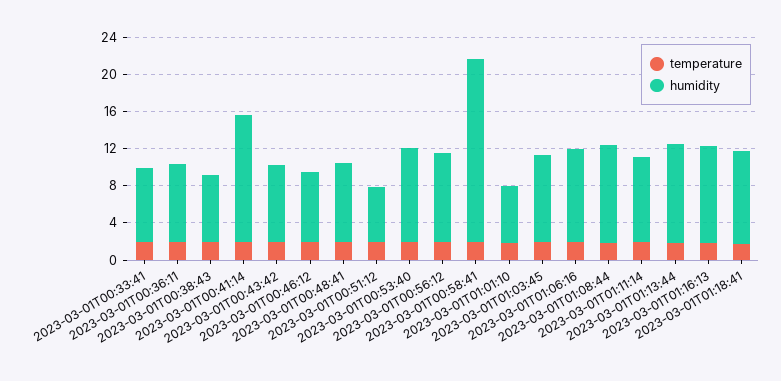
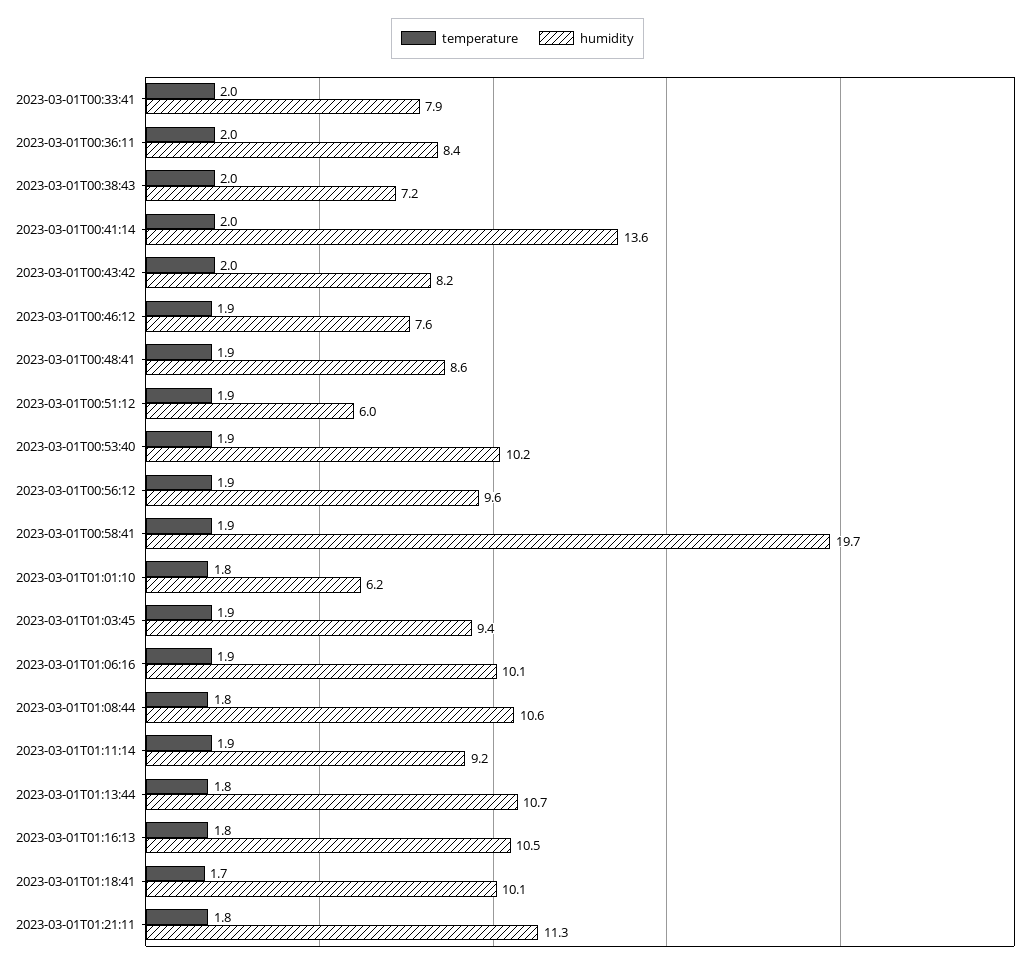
  {
    "temperature": {
      "2023-03-01T00:33:41": 2,
      "2023-03-01T00:36:11": 2,
      "2023-03-01T00:38:43": 2,
      "2023-03-01T00:41:14": 2,
      "2023-03-01T00:43:42": 2,
      "2023-03-01T00:46:12": 1.9,
      "2023-03-01T00:48:41": 1.9,
      "2023-03-01T00:51:12": 1.9,
      "2023-03-01T00:53:40": 1.9,
      "2023-03-01T00:56:12": 1.9,
      "2023-03-01T00:58:41": 1.9,
      "2023-03-01T01:01:10": 1.8,
      "2023-03-01T01:03:45": 1.9,
      "2023-03-01T01:06:16": 1.9,
      "2023-03-01T01:08:44": 1.8,
      "2023-03-01T01:11:14": 1.9,
      "2023-03-01T01:13:44": 1.8,
      "2023-03-01T01:16:13": 1.8,
-     "2023-03-01T01:18:41": 1.7
+     "2023-03-01T01:18:41": 1.7,
+     "2023-03-01T01:21:11": 1.8
    },
    "humidity": {
      "2023-03-01T00:33:41": 7.9,
      "2023-03-01T00:36:11": 8.4,
      "2023-03-01T00:38:43": 7.2,
      "2023-03-01T00:41:14": 13.6,
      "2023-03-01T00:43:42": 8.2,
      "2023-03-01T00:46:12": 7.6,
      "2023-03-01T00:48:41": 8.6,
      "2023-03-01T00:51:12": 6,
      "2023-03-01T00:53:40": 10.2,
      "2023-03-01T00:56:12": 9.6,
      "2023-03-01T00:58:41": 19.7,
      "2023-03-01T01:01:10": 6.2,
      "2023-03-01T01:03:45": 9.4,
      "2023-03-01T01:06:16": 10.1,
      "2023-03-01T01:08:44": 10.6,
      "2023-03-01T01:11:14": 9.2,
      "2023-03-01T01:13:44": 10.7,
      "2023-03-01T01:16:13": 10.5,
-     "2023-03-01T01:18:41": 10.1
+     "2023-03-01T01:18:41": 10.1,
+     "2023-03-01T01:21:11": 11.3
    }
  }

